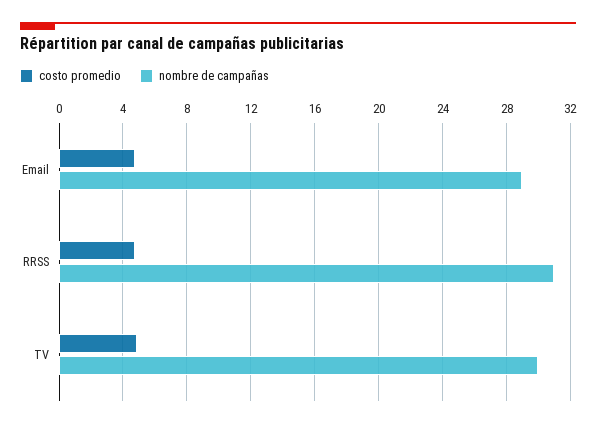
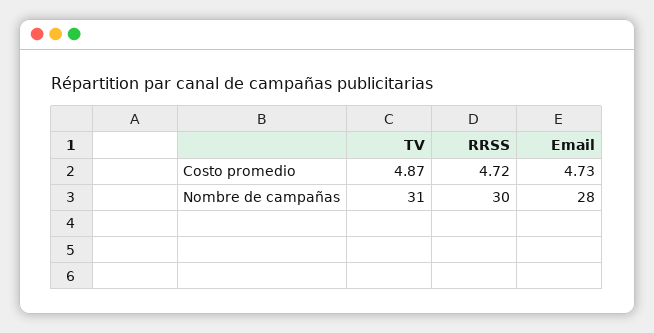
  {
    "costo promedio": {
      "Email": 4.73,
      "RRSS": 4.72,
      "TV": 4.87
    },
    "nombre de campañas": {
-     "Email": 29,
+     "Email": 28,
-     "RRSS": 31,
+     "RRSS": 30,
-     "TV": 30
+     "TV": 31
    }
  }

